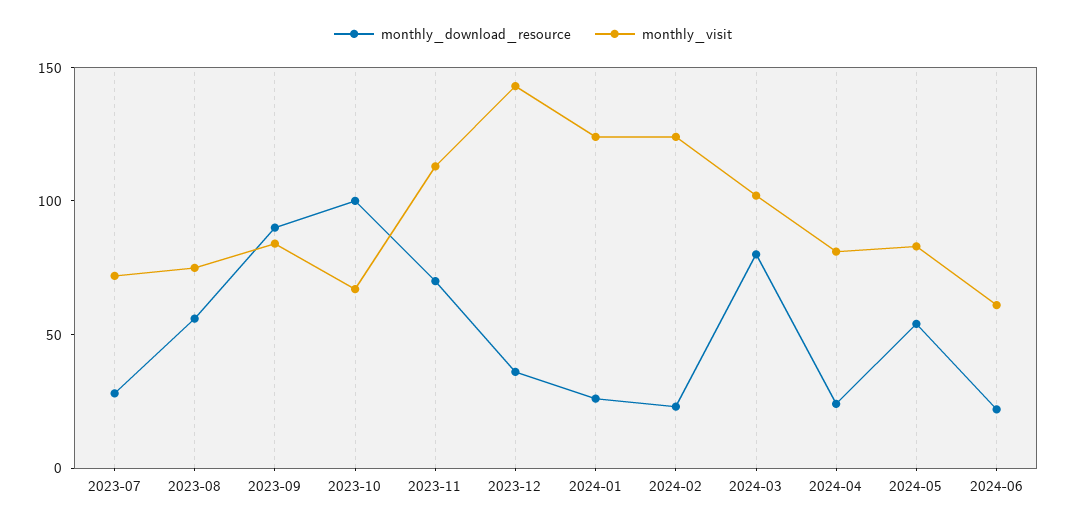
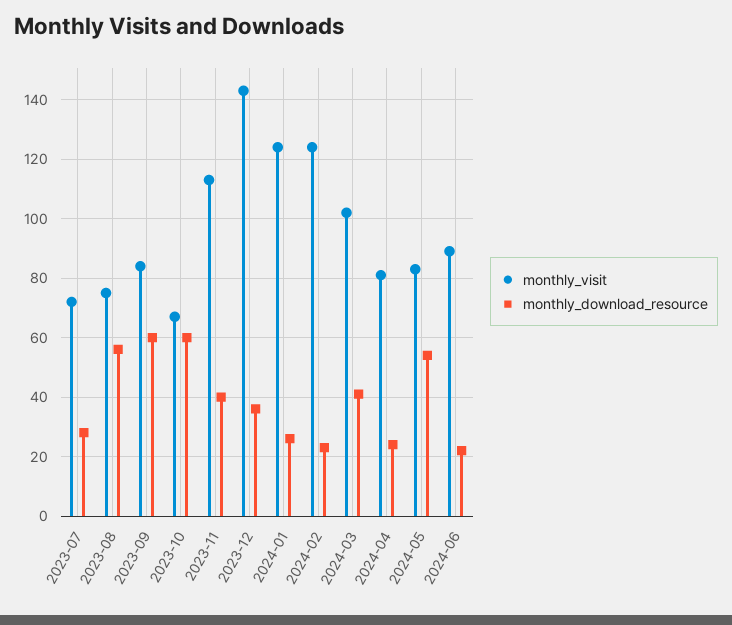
  {
    "monthly_download_resource": {
      "2023-07": 30,
      "2023-08": 55,
-     "2023-09": 90,
+     "2023-09": 60,
-     "2023-10": 100,
+     "2023-10": 60,
-     "2023-11": 70,
+     "2023-11": 40,
      "2023-12": 35,
      "2024-01": 25,
      "2024-02": 25,
-     "2024-03": 80,
+     "2024-03": 40,
      "2024-04": 25,
      "2024-05": 55,
      "2024-06": 20
    },
    "monthly_visit": {
      "2023-07": 70,
      "2023-08": 75,
      "2023-09": 85,
      "2023-10": 65,
      "2023-11": 115,
      "2023-12": 145,
      "2024-01": 125,
      "2024-02": 125,
      "2024-03": 100,
      "2024-04": 80,
      "2024-05": 85,
-     "2024-06": 60
+     "2024-06": 90
    }
  }

